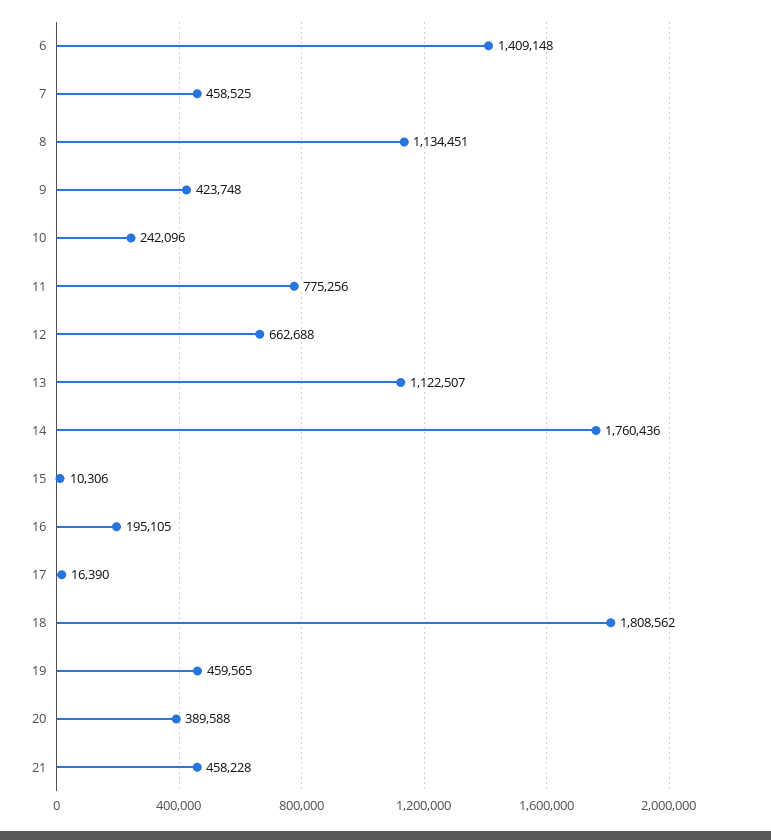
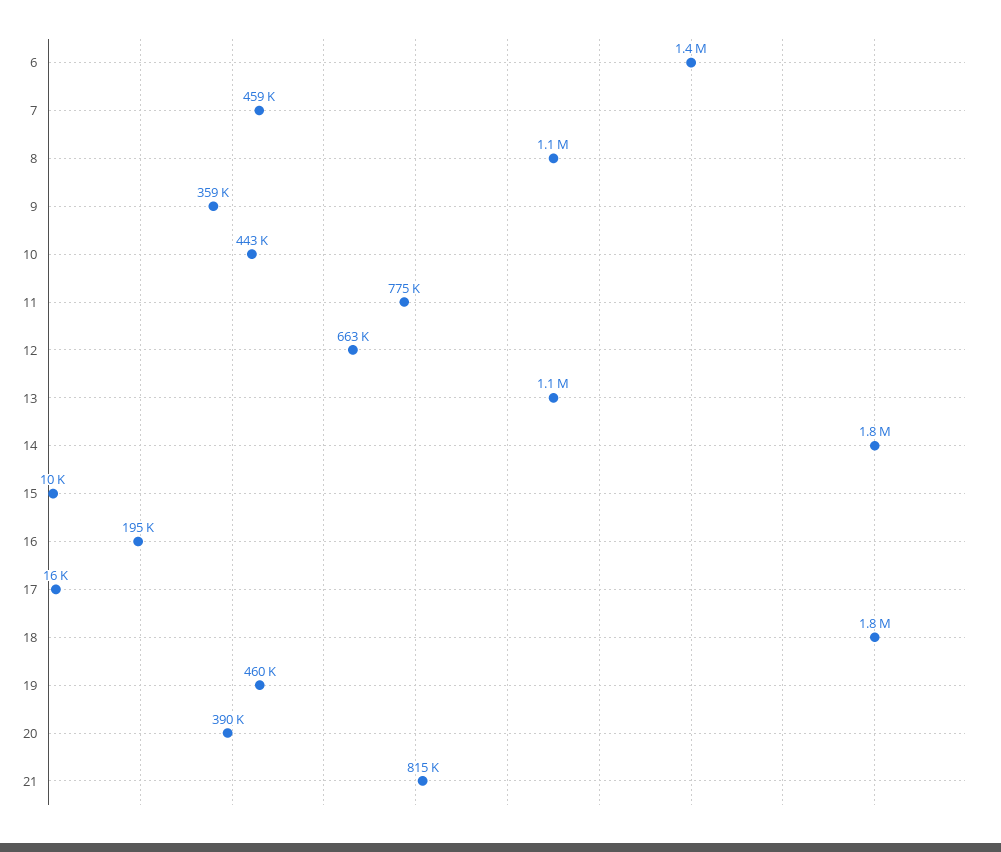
  {
    "6": 1409148,
    "7": 458525,
    "8": 1134451,
-   "9": 423748,
+   "9": 359000,
-   "10": 242096,
+   "10": 443000,
    "11": 775256,
    "12": 662688,
    "13": 1122507,
    "14": 1760436,
    "15": 10306,
    "16": 195105,
    "17": 16390,
    "18": 1808562,
    "19": 459565,
    "20": 389588,
-   "21": 458228
+   "21": 815000
  }

